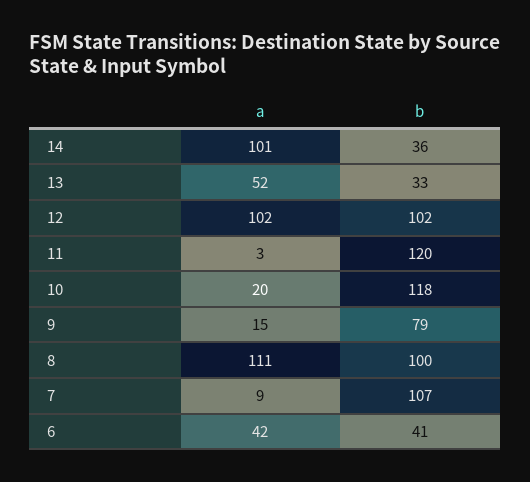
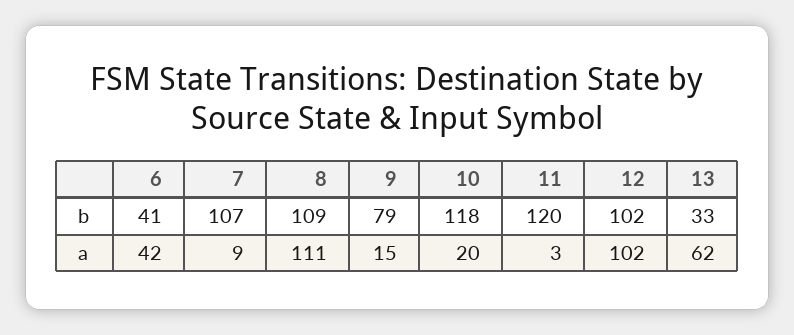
  {
    "a": {
-     "14": 101,
-     "13": 52,
+     "13": 62,
      "12": 102,
      "11": 3,
      "10": 20,
      "9": 15,
      "8": 111,
      "7": 9,
      "6": 42
    },
    "b": {
-     "14": 36,
      "13": 33,
      "12": 102,
      "11": 120,
      "10": 118,
      "9": 79,
-     "8": 100,
+     "8": 109,
      "7": 107,
      "6": 41
    }
  }

